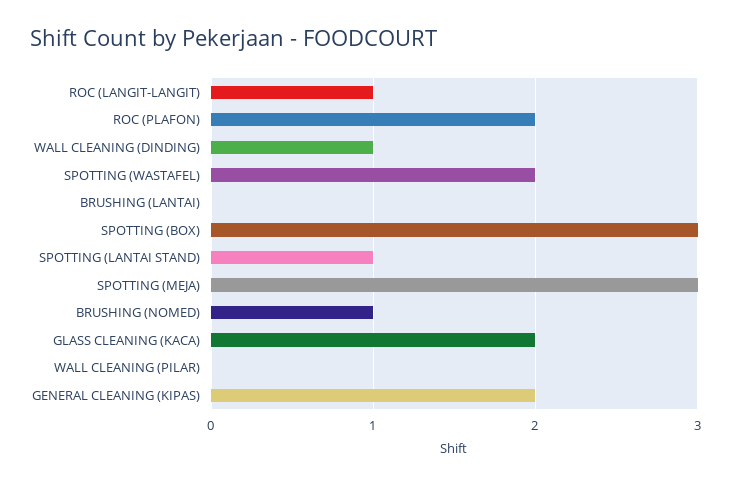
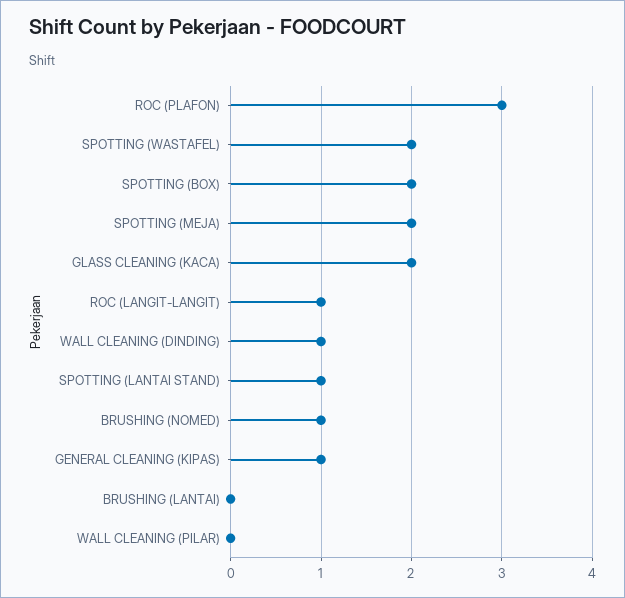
  {
    "ROC (LANGIT-LANGIT)": 1,
-   "ROC (PLAFON)": 2,
+   "ROC (PLAFON)": 3,
    "WALL CLEANING (DINDING)": 1,
    "SPOTTING (WASTAFEL)": 2,
    "BRUSHING (LANTAI)": 0,
-   "SPOTTING (BOX)": 3,
+   "SPOTTING (BOX)": 2,
    "SPOTTING (LANTAI STAND)": 1,
-   "SPOTTING (MEJA)": 3,
+   "SPOTTING (MEJA)": 2,
    "BRUSHING (NOMED)": 1,
    "GLASS CLEANING (KACA)": 2,
    "WALL CLEANING (PILAR)": 0,
-   "GENERAL CLEANING (KIPAS)": 2
+   "GENERAL CLEANING (KIPAS)": 1
  }

